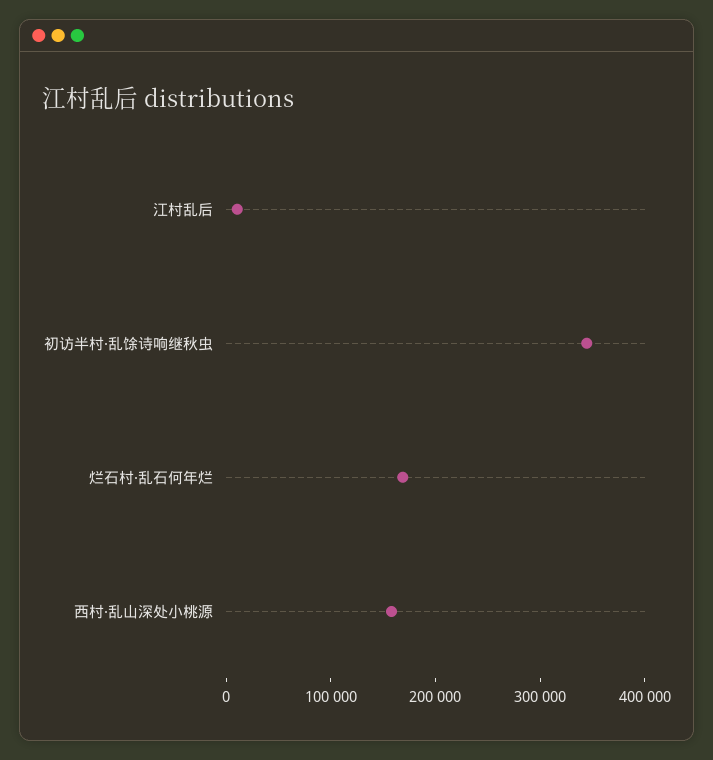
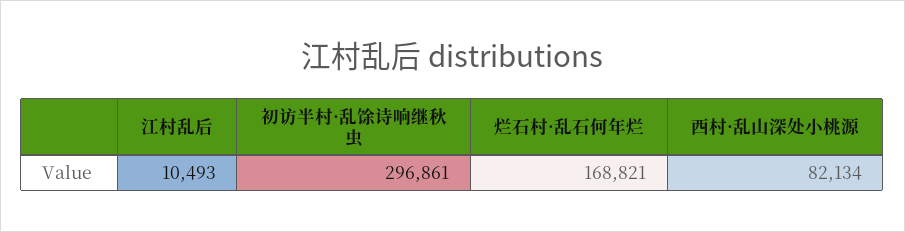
  {
    "江村乱后": 10493,
-   "初访半村·乱馀诗响继秋虫": 340000,
+   "初访半村·乱馀诗响继秋虫": 296861,
    "烂石村·乱石何年烂": 168821,
-   "西村·乱山深处小桃源": 160000
+   "西村·乱山深处小桃源": 82134
  }

